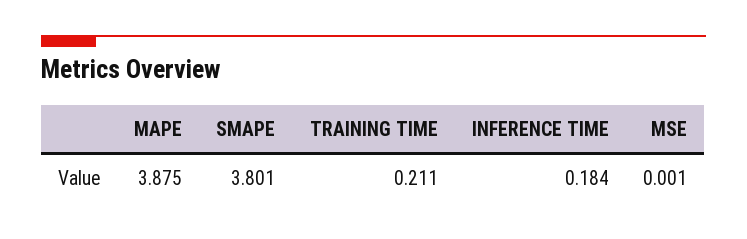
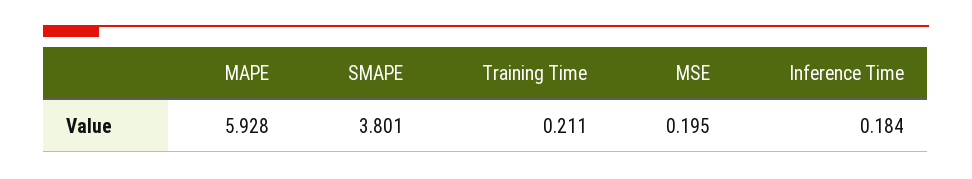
  {
-   "MAPE": 3.875,
+   "MAPE": 5.928,
    "SMAPE": 3.801,
    "TRAINING TIME": 0.211,
    "INFERENCE TIME": 0.184,
-   "MSE": 0.001
+   "MSE": 0.195
  }

